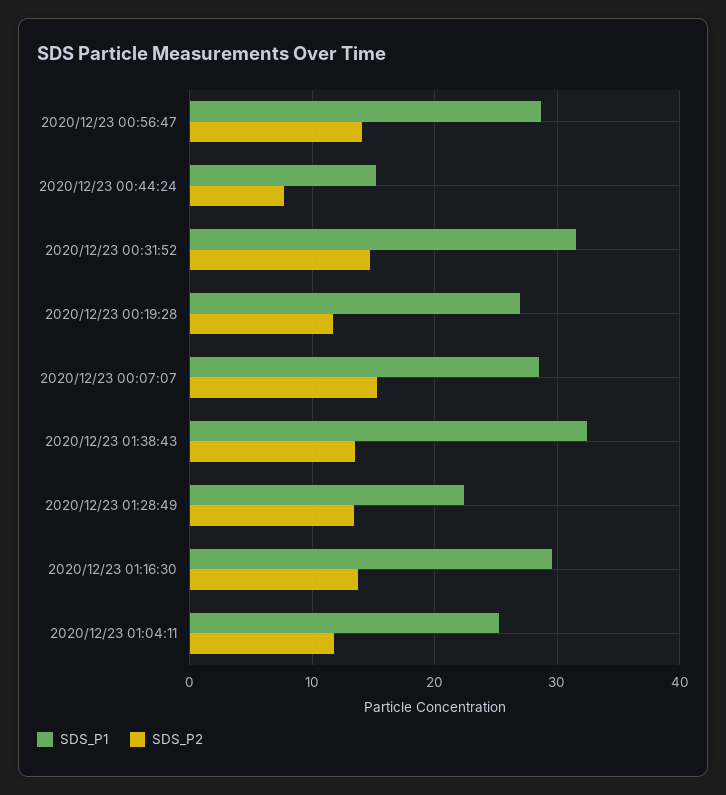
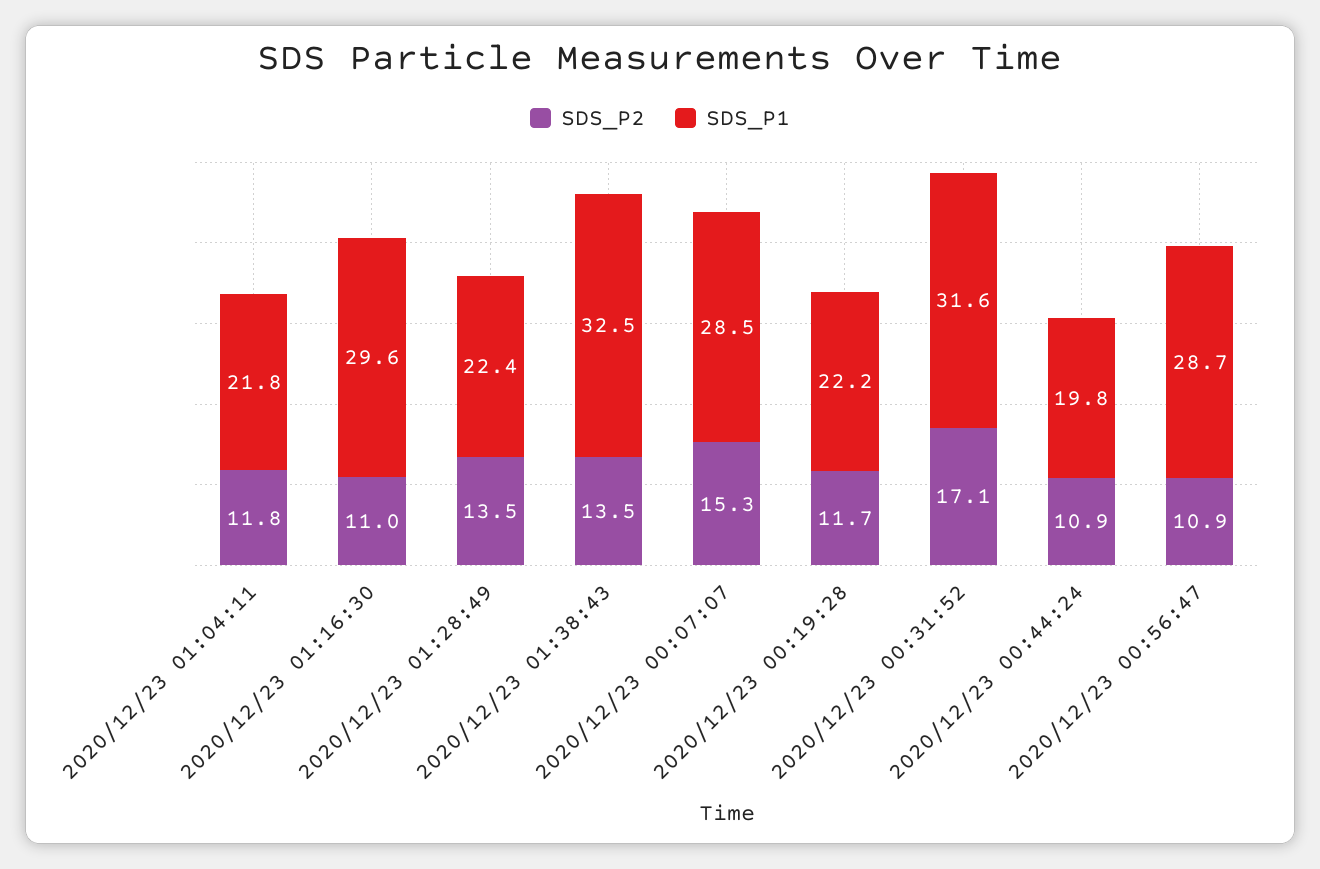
  {
    "SDS_P1": {
      "2020/12/23 00:56:47": 28.7,
-     "2020/12/23 00:44:24": 15,
+     "2020/12/23 00:44:24": 19.8,
      "2020/12/23 00:31:52": 31.6,
-     "2020/12/23 00:19:28": 27,
+     "2020/12/23 00:19:28": 22.2,
      "2020/12/23 00:07:07": 28.5,
      "2020/12/23 01:38:43": 32.5,
      "2020/12/23 01:28:49": 22.4,
      "2020/12/23 01:16:30": 29.6,
-     "2020/12/23 01:04:11": 25
+     "2020/12/23 01:04:11": 21.8
    },
    "SDS_P2": {
-     "2020/12/23 00:56:47": 14,
+     "2020/12/23 00:56:47": 10.9,
-     "2020/12/23 00:44:24": 8,
+     "2020/12/23 00:44:24": 10.9,
-     "2020/12/23 00:31:52": 15,
+     "2020/12/23 00:31:52": 17.1,
      "2020/12/23 00:19:28": 11.7,
      "2020/12/23 00:07:07": 15.3,
      "2020/12/23 01:38:43": 13.5,
      "2020/12/23 01:28:49": 13.5,
-     "2020/12/23 01:16:30": 14,
+     "2020/12/23 01:16:30": 11,
      "2020/12/23 01:04:11": 11.8
    }
  }

